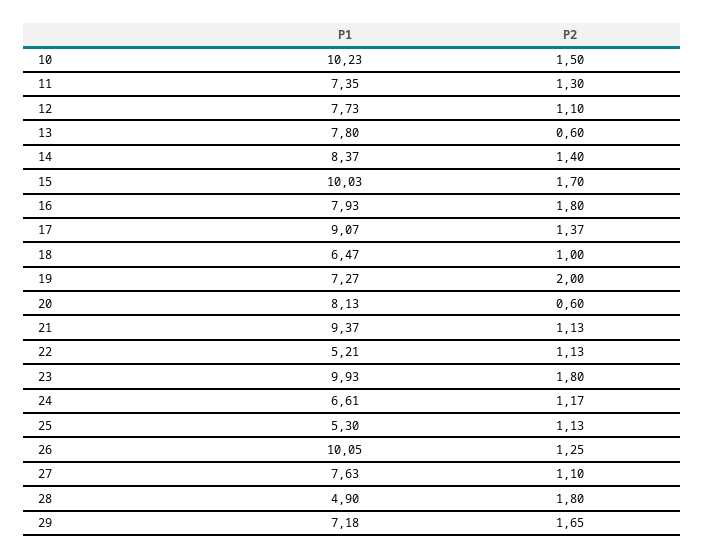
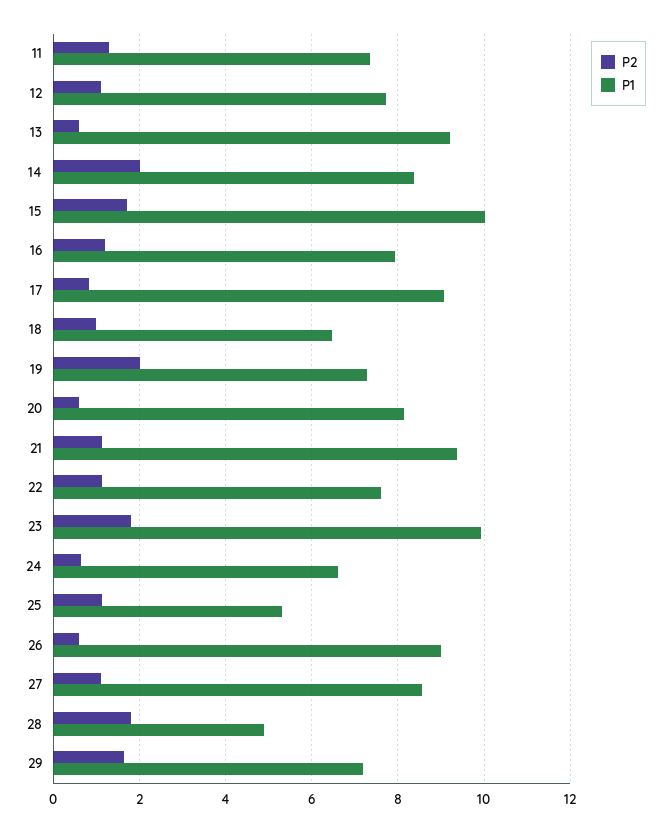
  {
    "P1": {
-     "10": 10.23,
      "11": 7.35,
      "12": 7.73,
-     "13": 7.8,
+     "13": 9.2,
      "14": 8.37,
      "15": 10.03,
      "16": 7.93,
      "17": 9.07,
      "18": 6.47,
      "19": 7.27,
      "20": 8.13,
      "21": 9.37,
-     "22": 5.21,
+     "22": 7.6,
      "23": 9.93,
      "24": 6.61,
      "25": 5.3,
-     "26": 10.05,
+     "26": 9,
-     "27": 7.63,
+     "27": 8.6,
      "28": 4.9,
      "29": 7.18
    },
    "P2": {
-     "10": 1.5,
      "11": 1.3,
      "12": 1.1,
      "13": 0.6,
-     "14": 1.4,
+     "14": 2,
      "15": 1.7,
-     "16": 1.8,
+     "16": 1.2,
-     "17": 1.37,
+     "17": 0.8,
      "18": 1,
      "19": 2,
      "20": 0.6,
      "21": 1.13,
      "22": 1.13,
      "23": 1.8,
-     "24": 1.17,
+     "24": 0.6,
      "25": 1.13,
-     "26": 1.25,
+     "26": 0.6,
      "27": 1.1,
      "28": 1.8,
      "29": 1.65
    }
  }

